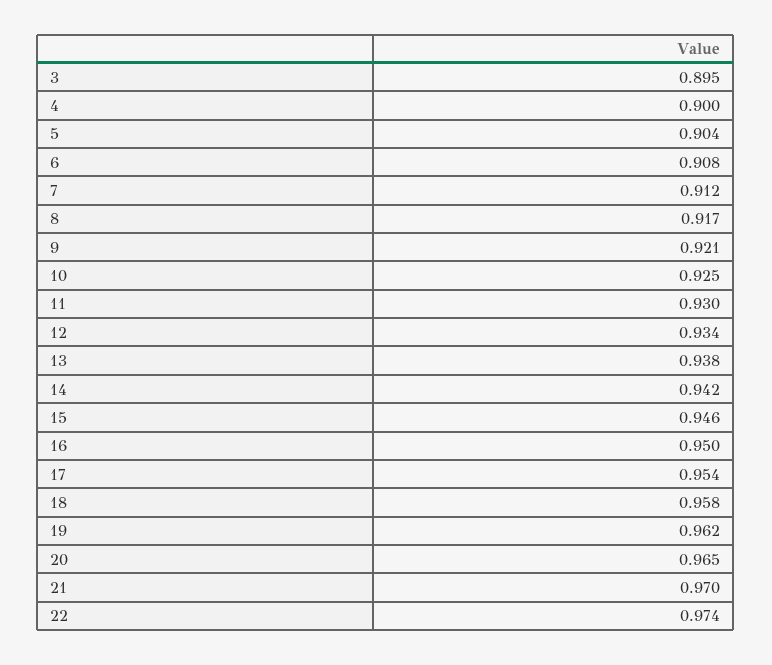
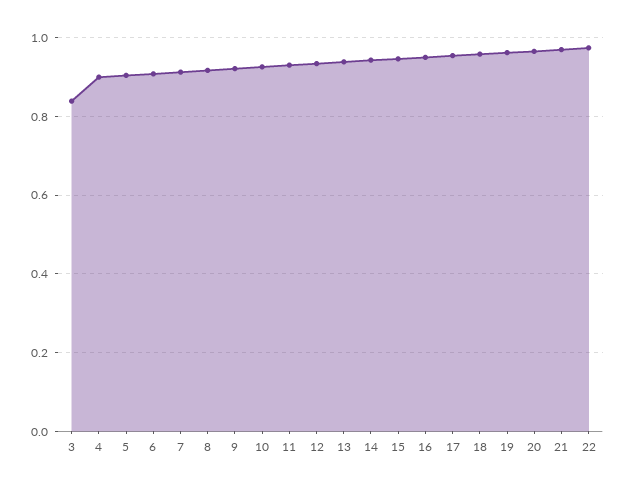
  {
-   "3": 0.895,
+   "3": 0.84,
    "4": 0.9,
    "5": 0.904,
    "6": 0.908,
    "7": 0.912,
    "8": 0.917,
    "9": 0.921,
    "10": 0.925,
    "11": 0.93,
    "12": 0.934,
    "13": 0.938,
    "14": 0.942,
    "15": 0.946,
    "16": 0.95,
    "17": 0.954,
    "18": 0.958,
    "19": 0.962,
    "20": 0.965,
    "21": 0.97,
    "22": 0.974
  }

